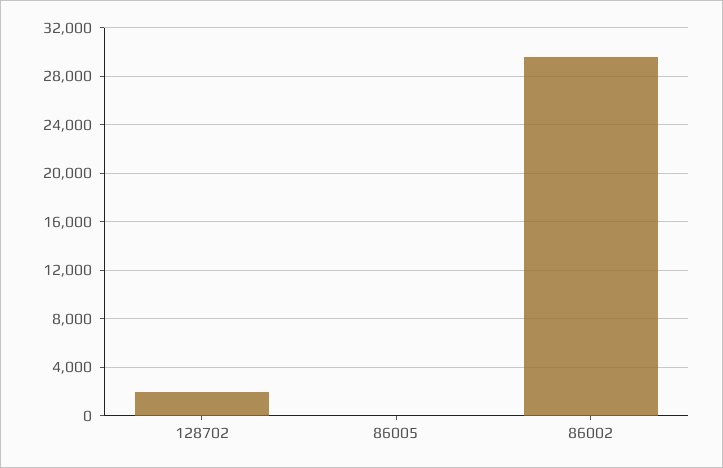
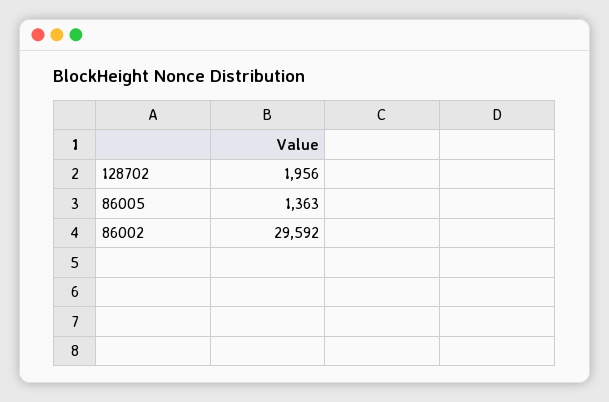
  {
    "128702": 1956,
-   "86005": 0,
+   "86005": 1363,
    "86002": 29592
  }

